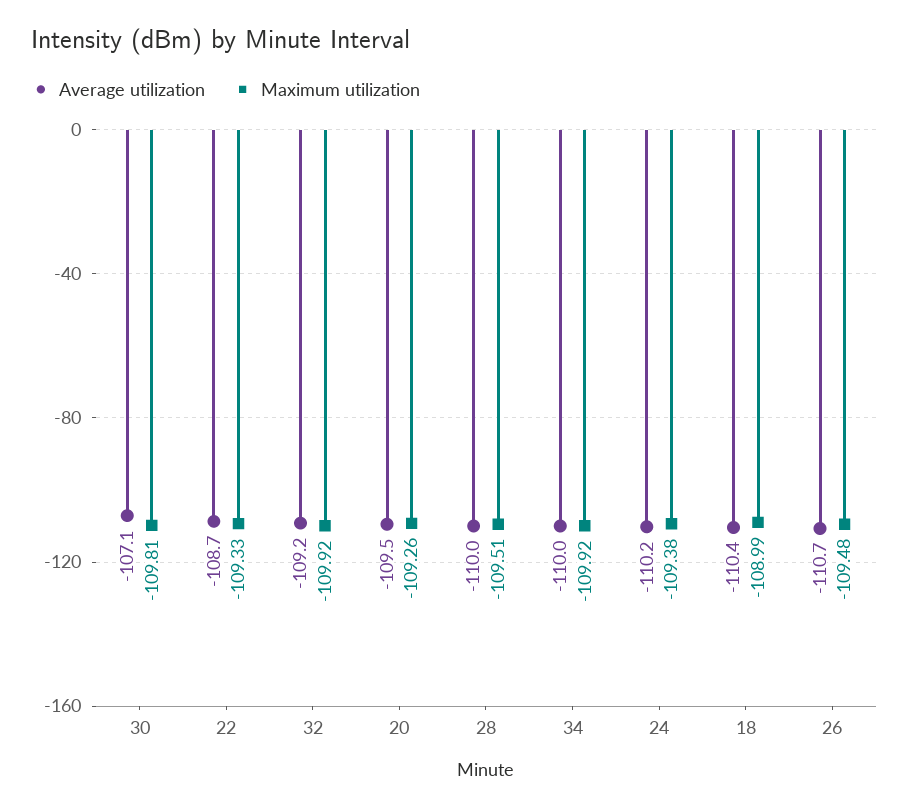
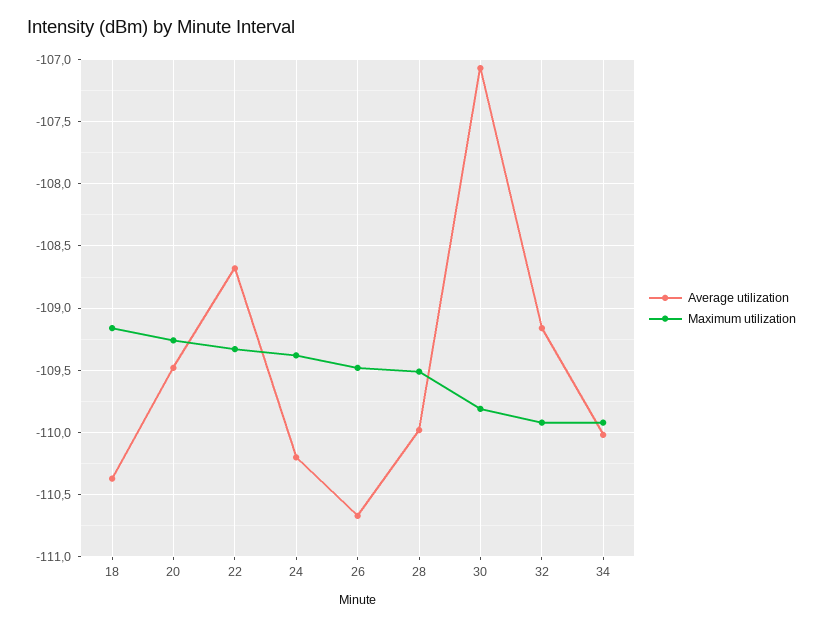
  {
    "Average utilization": {
      "30": -107.1,
      "22": -108.7,
      "32": -109.2,
      "20": -109.5,
      "28": -110,
      "34": -110,
      "24": -110.2,
      "18": -110.4,
      "26": -110.7
    },
    "Maximum utilization": {
      "30": -109.81,
      "22": -109.33,
      "32": -109.92,
      "20": -109.26,
      "28": -109.51,
      "34": -109.92,
      "24": -109.38,
-     "18": -108.99,
+     "18": -109.15,
      "26": -109.48
    }
  }

